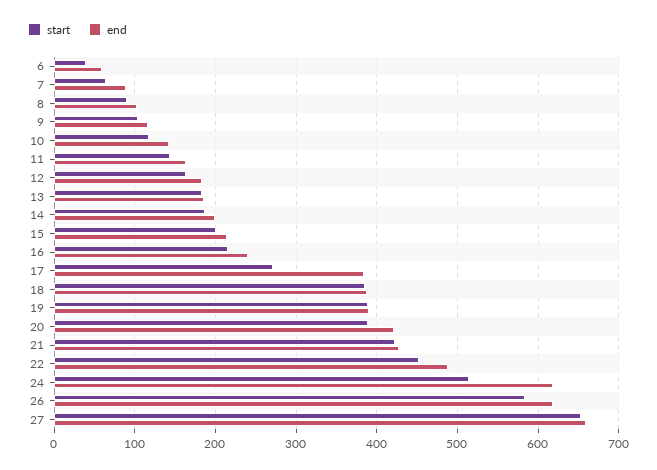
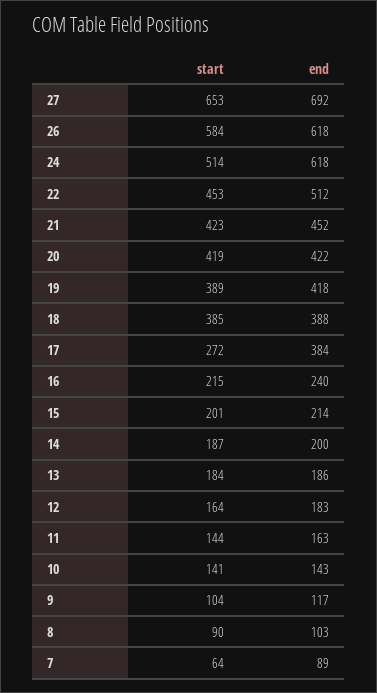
  {
    "start": {
-     "6": 40,
      "7": 64,
      "8": 90,
      "9": 104,
-     "10": 120,
+     "10": 141,
      "11": 144,
      "12": 164,
      "13": 184,
      "14": 187,
      "15": 201,
      "16": 215,
      "17": 272,
      "18": 385,
      "19": 389,
-     "20": 390,
+     "20": 419,
      "21": 423,
      "22": 453,
      "24": 514,
      "26": 584,
      "27": 653
    },
    "end": {
-     "6": 60,
      "7": 89,
      "8": 103,
      "9": 117,
      "10": 143,
      "11": 163,
      "12": 183,
      "13": 186,
      "14": 200,
      "15": 214,
      "16": 240,
      "17": 384,
      "18": 388,
-     "19": 390,
+     "19": 418,
      "20": 422,
-     "21": 430,
+     "21": 452,
-     "22": 490,
+     "22": 512,
      "24": 618,
      "26": 618,
-     "27": 660
+     "27": 692
    }
  }

